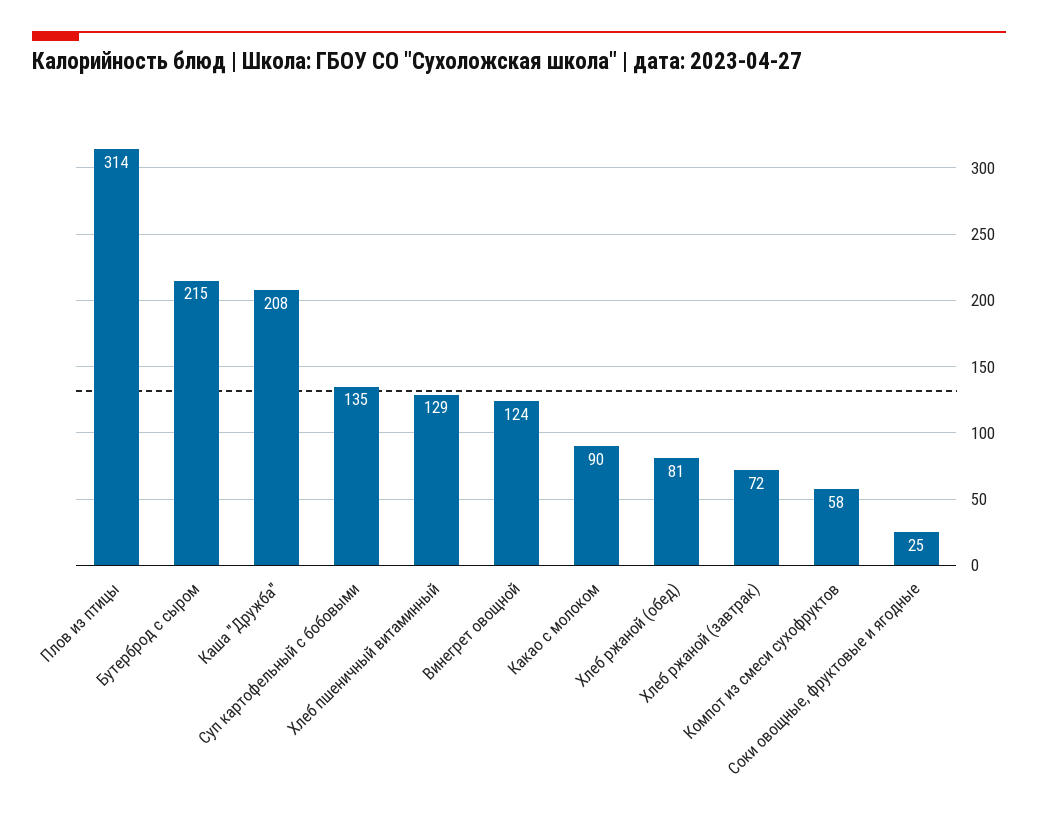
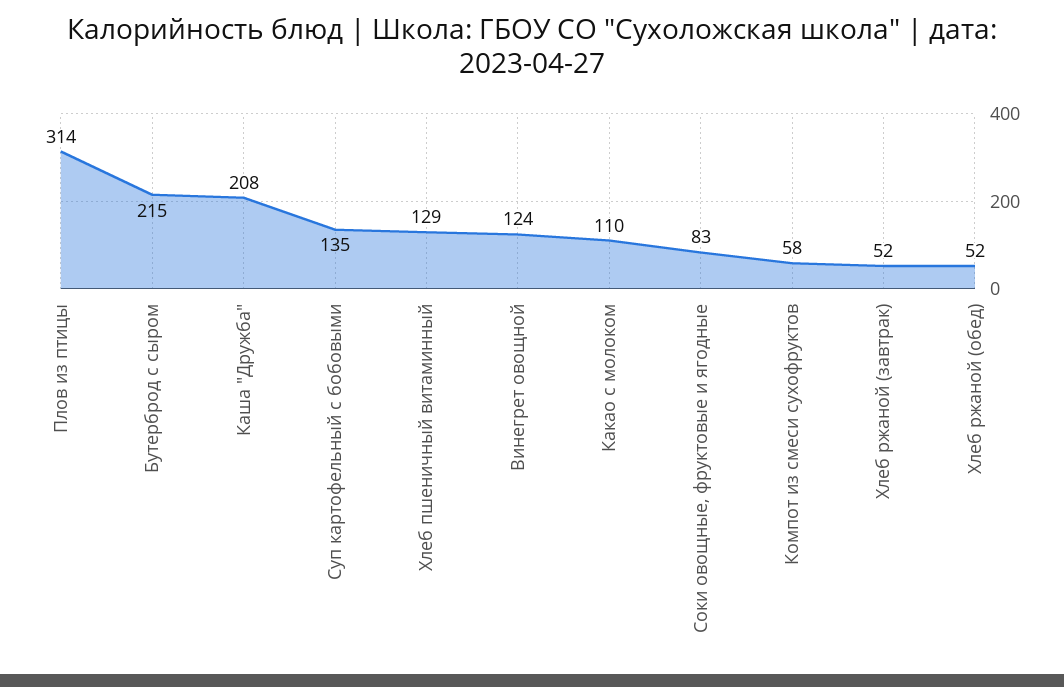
  {
    "Плов из птицы": 314,
    "Бутерброд с сыром": 215,
    "Каша \"Дружба\"": 208,
    "Суп картофельный с бобовыми": 135,
    "Хлеб пшеничный витаминный": 129,
    "Винегрет овощной": 124,
-   "Какао с молоком": 90,
+   "Какао с молоком": 110,
-   "Хлеб ржаной (обед)": 81,
+   "Хлеб ржаной (обед)": 52,
-   "Хлеб ржаной (завтрак)": 72,
+   "Хлеб ржаной (завтрак)": 52,
    "Компот из смеси сухофруктов": 58,
-   "Соки овощные, фруктовые и ягодные": 25
+   "Соки овощные, фруктовые и ягодные": 83
  }

